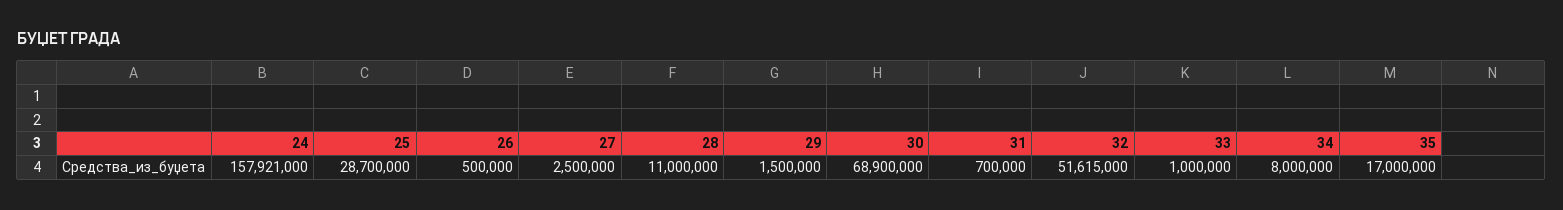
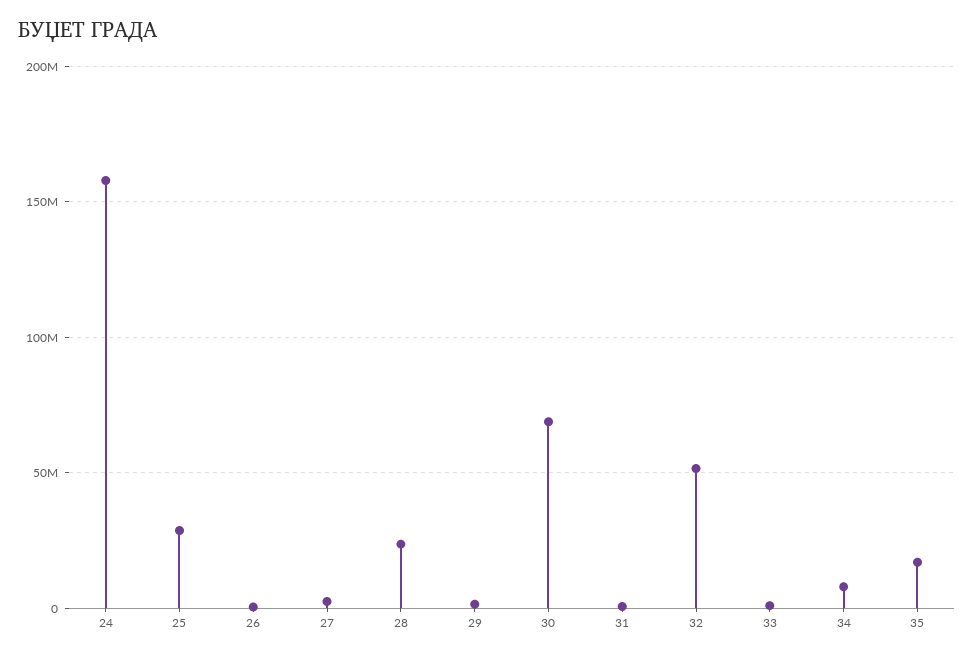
  {
    "24": 157921000,
    "25": 28700000,
    "26": 500000,
    "27": 2500000,
-   "28": 11000000,
+   "28": 25000000,
    "29": 1500000,
    "30": 68900000,
    "31": 700000,
    "32": 51615000,
    "33": 1000000,
    "34": 8000000,
    "35": 17000000
  }

